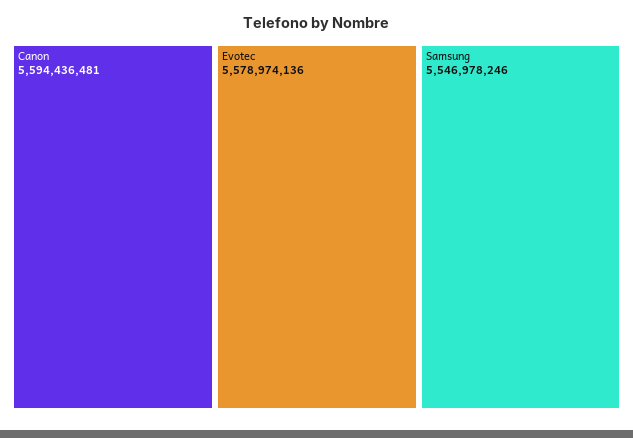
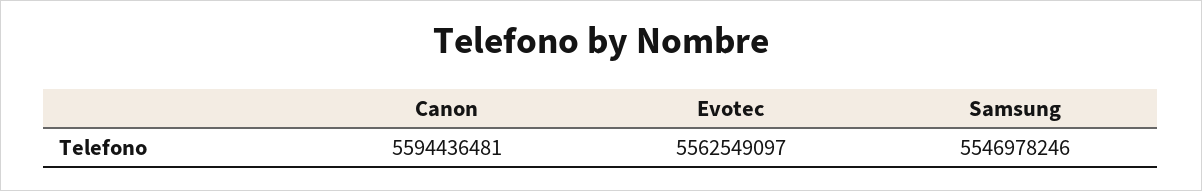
  {
    "Canon": 5594436481,
-   "Evotec": 5578974136,
+   "Evotec": 5562549097,
    "Samsung": 5546978246
  }

